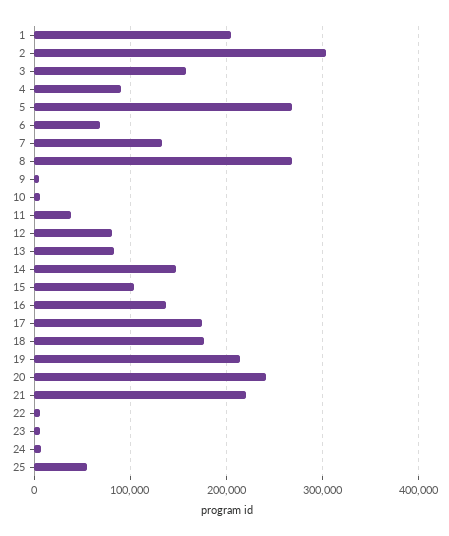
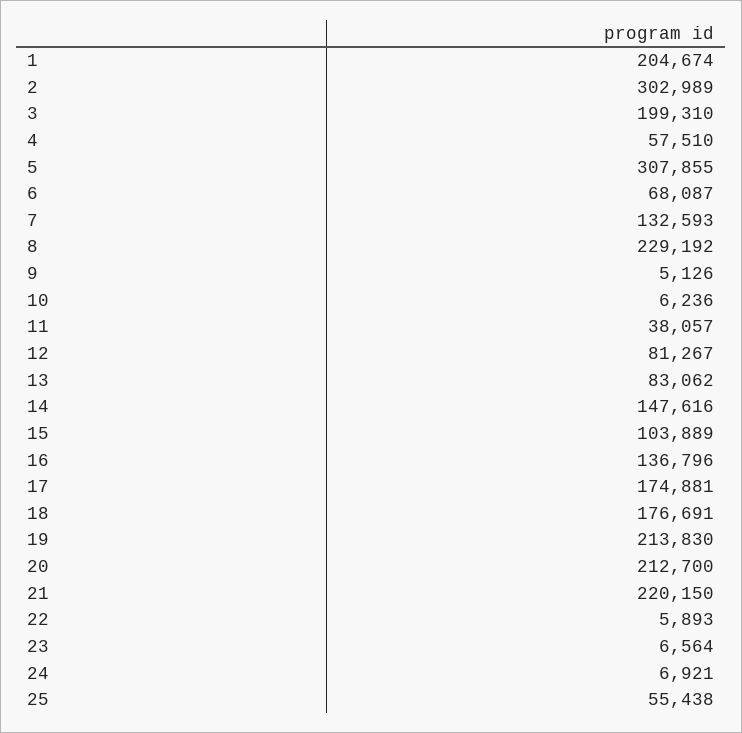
  {
    "1": 204674,
    "2": 302989,
-   "3": 160000,
+   "3": 199310,
-   "4": 90000,
+   "4": 57510,
-   "5": 270000,
+   "5": 307855,
    "6": 68087,
    "7": 132593,
-   "8": 270000,
+   "8": 229192,
    "9": 5126,
    "10": 6236,
    "11": 38057,
    "12": 81267,
    "13": 83062,
    "14": 147616,
    "15": 103889,
    "16": 136796,
    "17": 174881,
    "18": 176691,
    "19": 213830,
-   "20": 240000,
+   "20": 212700,
    "21": 220150,
    "22": 5893,
    "23": 6564,
    "24": 6921,
    "25": 55438
  }

